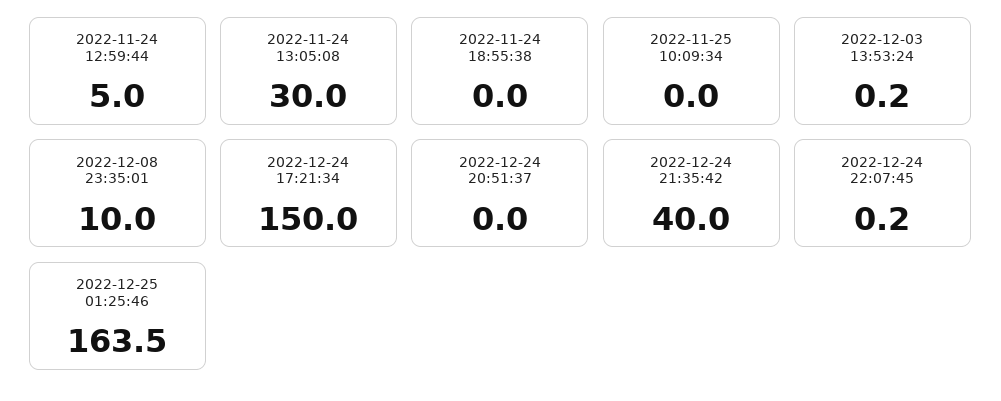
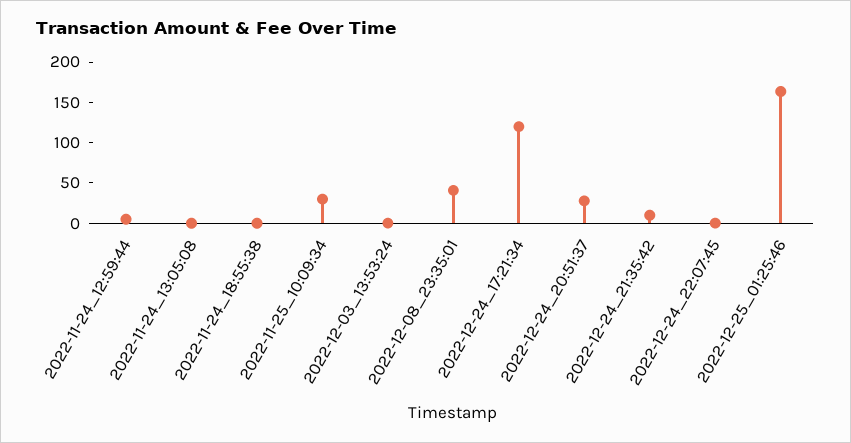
  {
    "2022-11-24 12:59:44": 5,
-   "2022-11-24 13:05:08": 30,
+   "2022-11-24 13:05:08": 0,
    "2022-11-24 18:55:38": 0,
-   "2022-11-25 10:09:34": 0,
+   "2022-11-25 10:09:34": 30,
    "2022-12-03 13:53:24": 0.2,
-   "2022-12-08 23:35:01": 10,
+   "2022-12-08 23:35:01": 40,
-   "2022-12-24 17:21:34": 150,
+   "2022-12-24 17:21:34": 120,
-   "2022-12-24 20:51:37": 0,
+   "2022-12-24 20:51:37": 30,
-   "2022-12-24 21:35:42": 40,
+   "2022-12-24 21:35:42": 10,
    "2022-12-24 22:07:45": 0.2,
    "2022-12-25 01:25:46": 163.5
  }

